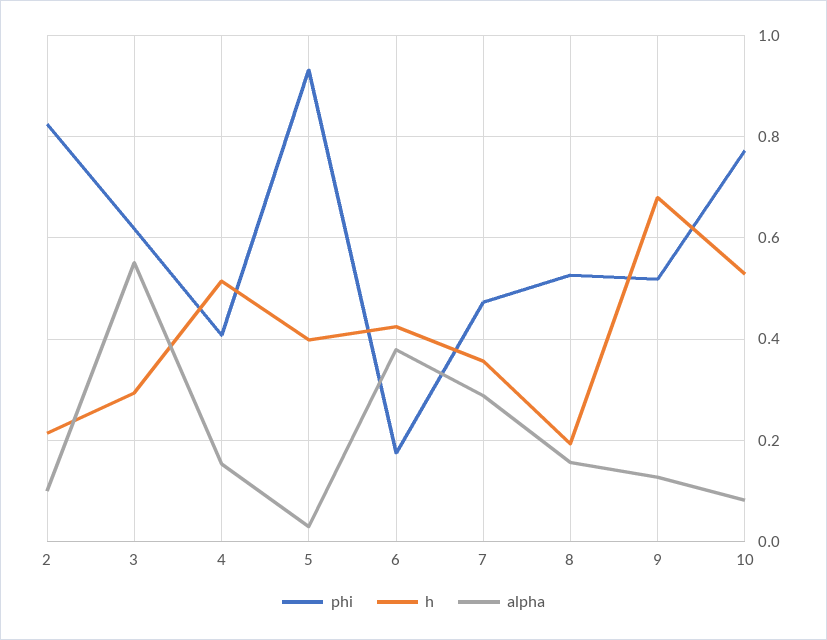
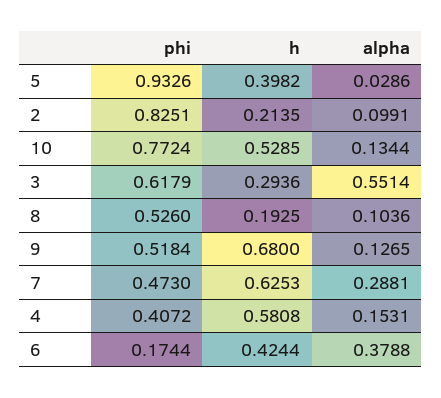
  {
    "phi": {
      "2": 0.8251,
      "3": 0.6179,
      "4": 0.4072,
      "5": 0.9326,
      "6": 0.1744,
      "7": 0.473,
      "8": 0.526,
      "9": 0.5184,
      "10": 0.7724
    },
    "h": {
      "2": 0.2135,
      "3": 0.2936,
-     "4": 0.52,
+     "4": 0.5808,
      "5": 0.3982,
      "6": 0.4244,
-     "7": 0.36,
+     "7": 0.6253,
      "8": 0.1925,
      "9": 0.68,
      "10": 0.5285
    },
    "alpha": {
      "2": 0.0991,
      "3": 0.5514,
      "4": 0.1531,
      "5": 0.0286,
      "6": 0.3788,
      "7": 0.2881,
-     "8": 0.16,
+     "8": 0.1036,
      "9": 0.1265,
-     "10": 0.08
+     "10": 0.1344
    }
  }

